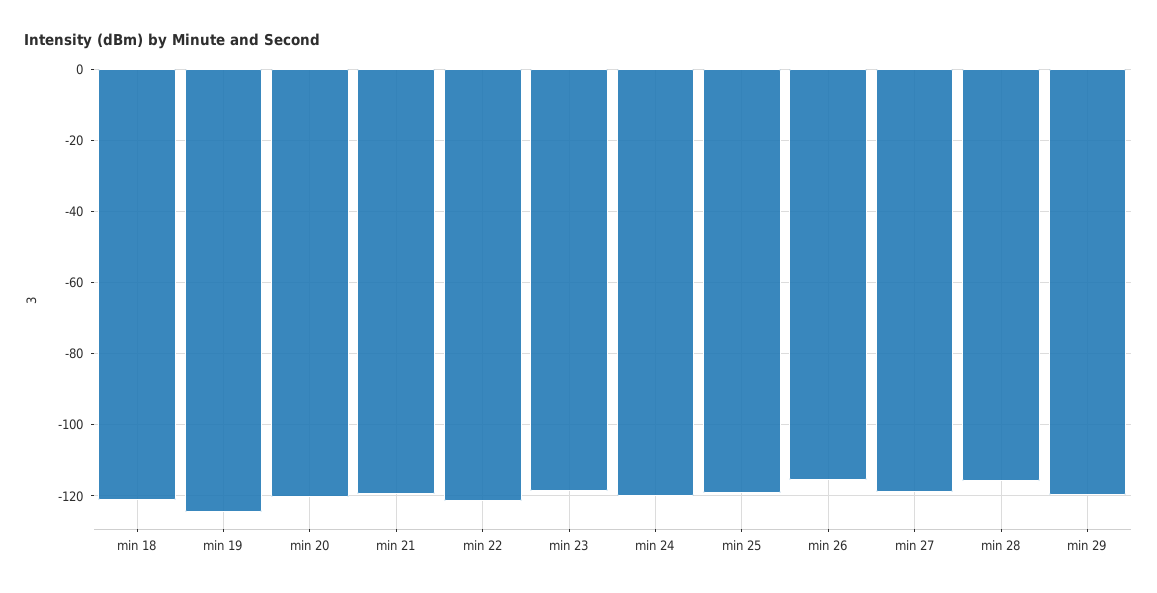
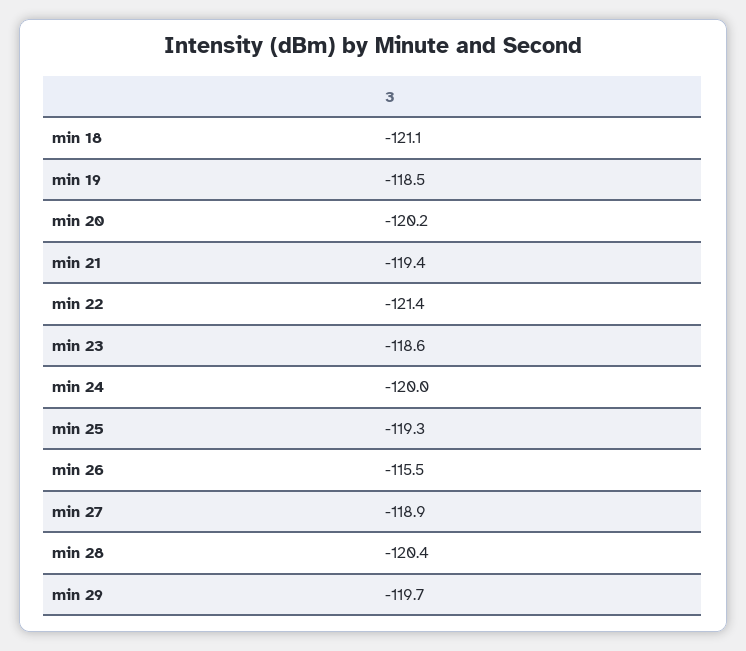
  {
    "min 18": -121.1,
-   "min 19": -124,
+   "min 19": -118.5,
    "min 20": -120.2,
    "min 21": -119.4,
    "min 22": -121.4,
    "min 23": -118.6,
    "min 24": -120,
    "min 25": -119.3,
    "min 26": -115.5,
    "min 27": -118.9,
-   "min 28": -116,
+   "min 28": -120.4,
    "min 29": -119.7
  }

